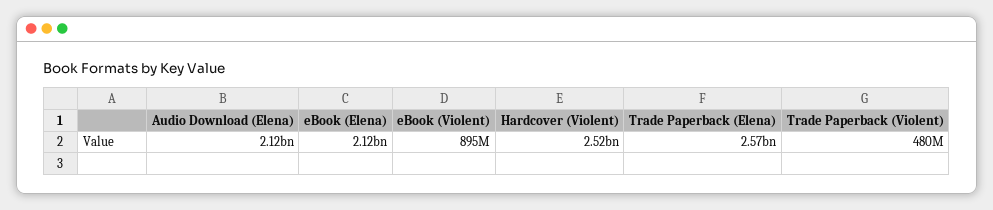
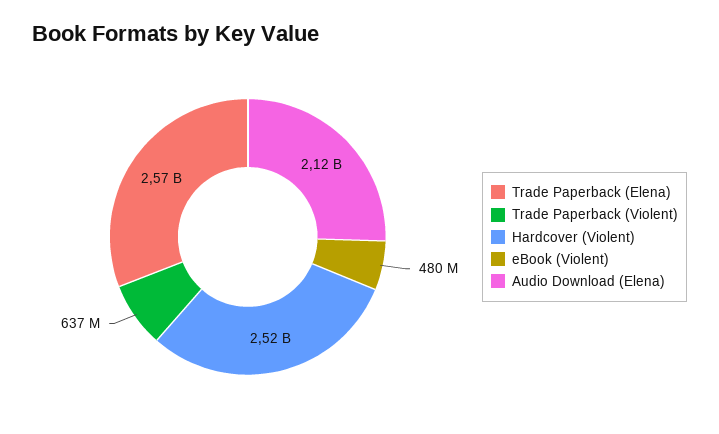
  {
    "Audio Download (Elena)": 2120000000,
-   "eBook (Elena)": 2120000000,
-   "eBook (Violent)": 895000000,
+   "eBook (Violent)": 480000000,
    "Hardcover (Violent)": 2520000000,
    "Trade Paperback (Elena)": 2570000000,
-   "Trade Paperback (Violent)": 480000000
+   "Trade Paperback (Violent)": 637000000
  }

